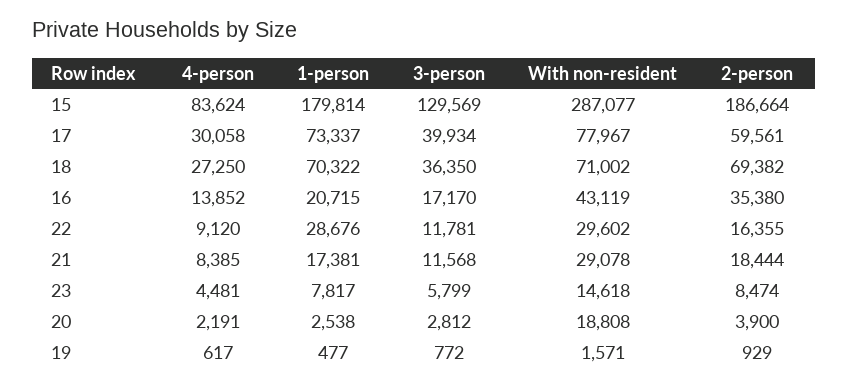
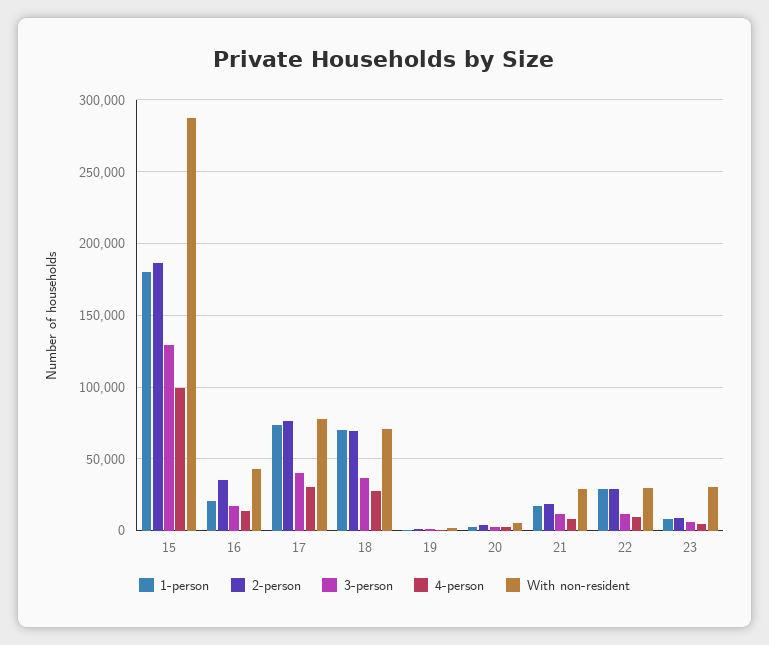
  {
    "4-person": {
-     "15": 83624,
+     "15": 100000,
      "17": 30058,
      "18": 27250,
      "16": 13852,
      "22": 9120,
      "21": 8385,
      "23": 4481,
      "20": 2191,
      "19": 617
    },
    "1-person": {
      "15": 179814,
      "17": 73337,
      "18": 70322,
      "16": 20715,
      "22": 28676,
      "21": 17381,
      "23": 7817,
      "20": 2538,
      "19": 477
    },
    "3-person": {
      "15": 129569,
      "17": 39934,
      "18": 36350,
      "16": 17170,
      "22": 11781,
      "21": 11568,
      "23": 5799,
      "20": 2812,
      "19": 772
    },
    "With non-resident": {
      "15": 287077,
      "17": 77967,
      "18": 71002,
      "16": 43119,
      "22": 29602,
      "21": 29078,
-     "23": 14618,
+     "23": 30000,
-     "20": 18808,
+     "20": 5000,
      "19": 1571
    },
    "2-person": {
      "15": 186664,
-     "17": 59561,
+     "17": 75000,
      "18": 69382,
      "16": 35380,
-     "22": 16355,
+     "22": 30000,
      "21": 18444,
      "23": 8474,
      "20": 3900,
      "19": 929
    }
  }

